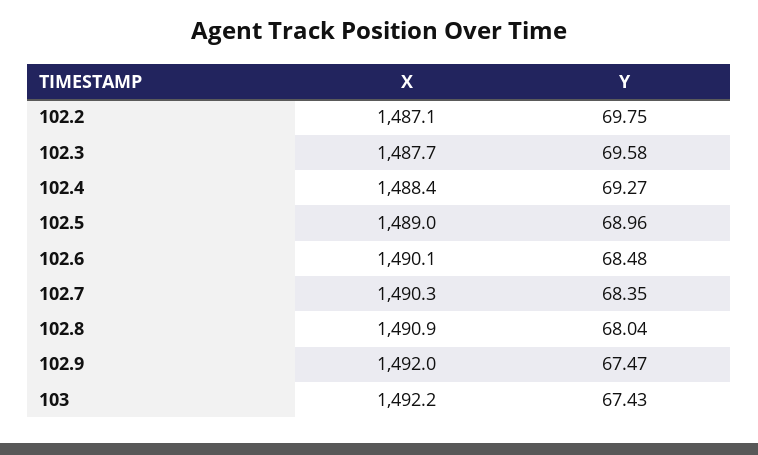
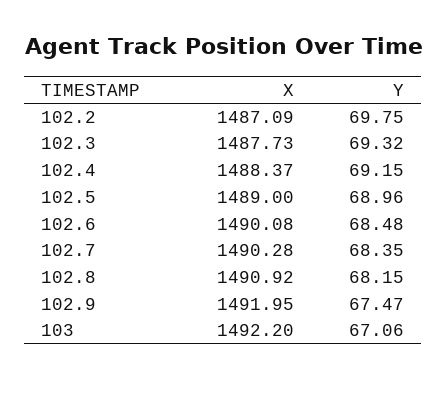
  {
    "X": {
      "102.2": 1487.09,
      "102.3": 1487.73,
      "102.4": 1488.37,
      "102.5": 1489,
      "102.6": 1490.08,
      "102.7": 1490.28,
      "102.8": 1490.92,
      "102.9": 1491.95,
      "103": 1492.2
    },
    "Y": {
      "102.2": 69.75,
-     "102.3": 69.58,
+     "102.3": 69.32,
-     "102.4": 69.27,
+     "102.4": 69.15,
      "102.5": 68.96,
      "102.6": 68.48,
      "102.7": 68.35,
-     "102.8": 68.04,
+     "102.8": 68.15,
      "102.9": 67.47,
-     "103": 67.43
+     "103": 67.06
    }
  }

